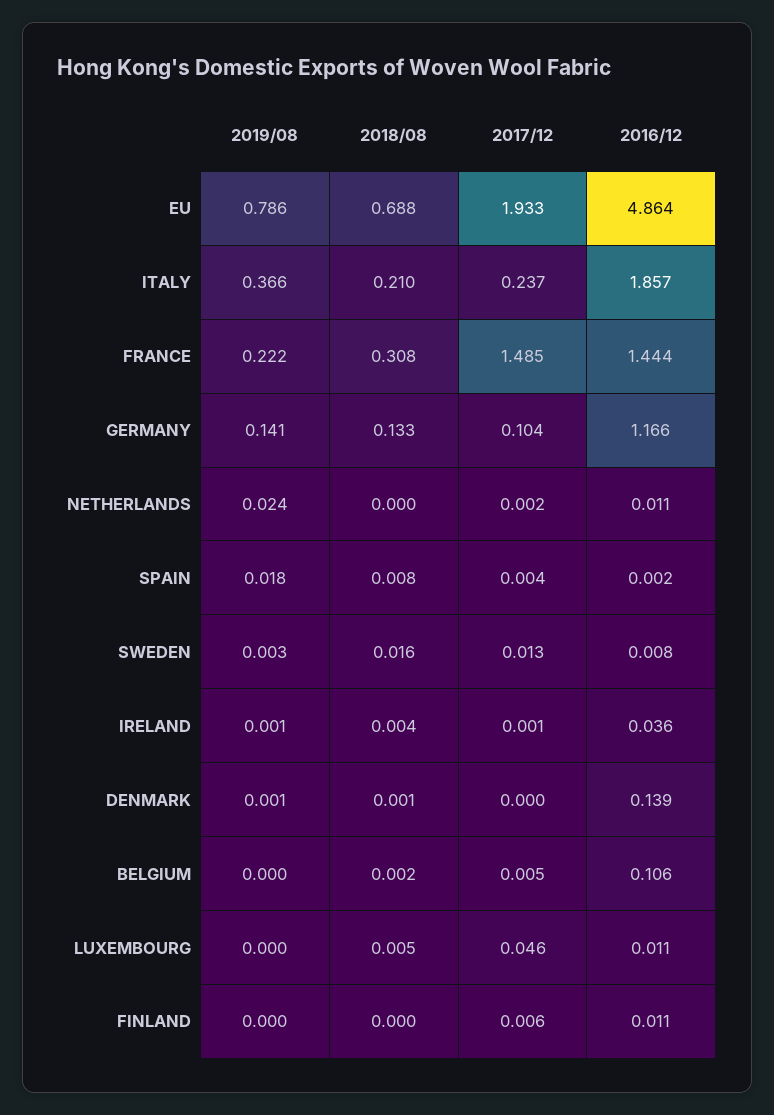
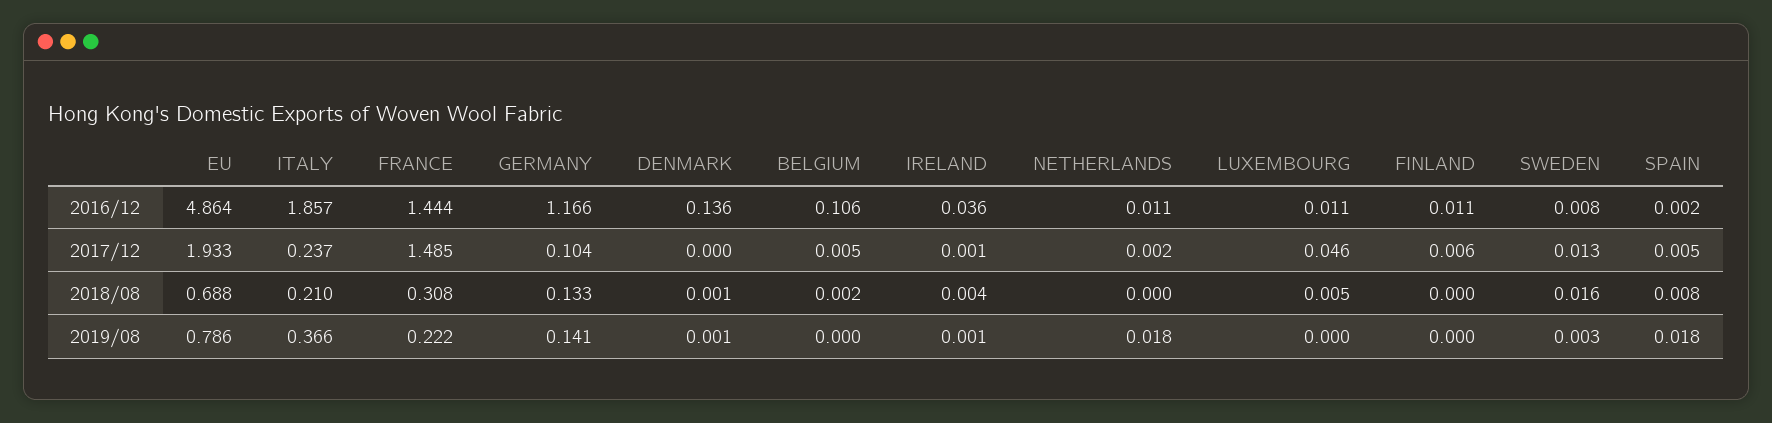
  {
    "2019/08": {
      "EU": 0.786,
      "ITALY": 0.366,
      "FRANCE": 0.222,
      "GERMANY": 0.141,
-     "NETHERLANDS": 0.024,
+     "NETHERLANDS": 0.018,
      "SPAIN": 0.018,
      "SWEDEN": 0.003,
      "IRELAND": 0.001,
      "DENMARK": 0.001,
      "BELGIUM": 0,
      "LUXEMBOURG": 0,
      "FINLAND": 0
    },
    "2018/08": {
      "EU": 0.688,
      "ITALY": 0.21,
      "FRANCE": 0.308,
      "GERMANY": 0.133,
      "NETHERLANDS": 0,
      "SPAIN": 0.008,
      "SWEDEN": 0.016,
      "IRELAND": 0.004,
      "DENMARK": 0.001,
      "BELGIUM": 0.002,
      "LUXEMBOURG": 0.005,
      "FINLAND": 0
    },
    "2017/12": {
      "EU": 1.933,
      "ITALY": 0.237,
      "FRANCE": 1.485,
      "GERMANY": 0.104,
      "NETHERLANDS": 0.002,
-     "SPAIN": 0.004,
+     "SPAIN": 0.005,
      "SWEDEN": 0.013,
      "IRELAND": 0.001,
      "DENMARK": 0,
      "BELGIUM": 0.005,
      "LUXEMBOURG": 0.046,
      "FINLAND": 0.006
    },
    "2016/12": {
      "EU": 4.864,
      "ITALY": 1.857,
      "FRANCE": 1.444,
      "GERMANY": 1.166,
      "NETHERLANDS": 0.011,
      "SPAIN": 0.002,
      "SWEDEN": 0.008,
      "IRELAND": 0.036,
-     "DENMARK": 0.139,
+     "DENMARK": 0.136,
      "BELGIUM": 0.106,
      "LUXEMBOURG": 0.011,
      "FINLAND": 0.011
    }
  }

